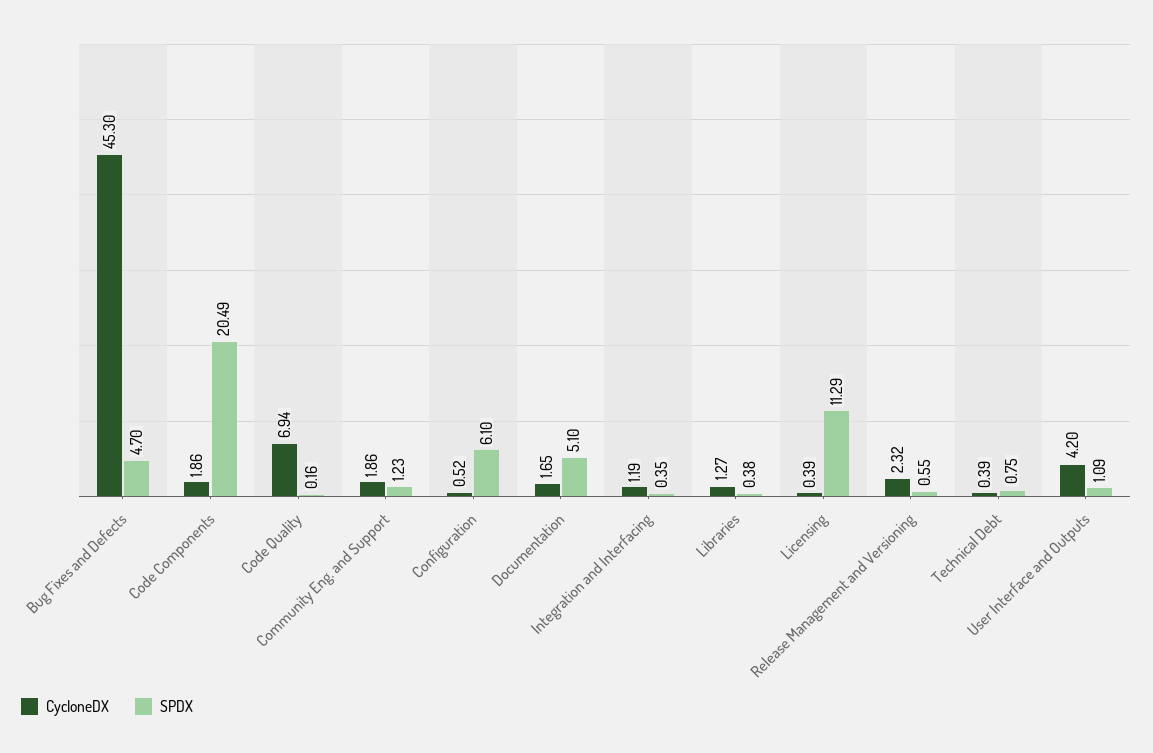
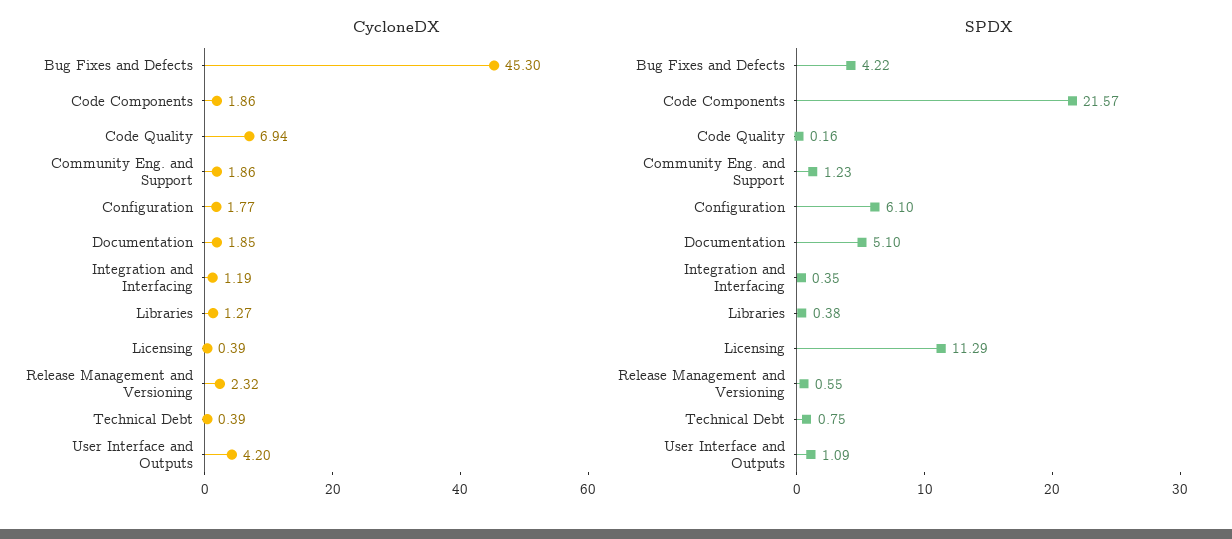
  {
    "CycloneDX": {
      "Bug Fixes and Defects": 45.3,
      "Code Components": 1.86,
      "Code Quality": 6.94,
      "Community Eng. and Support": 1.86,
-     "Configuration": 0.52,
+     "Configuration": 1.77,
-     "Documentation": 1.65,
+     "Documentation": 1.85,
      "Integration and Interfacing": 1.19,
      "Libraries": 1.27,
      "Licensing": 0.39,
      "Release Management and Versioning": 2.32,
      "Technical Debt": 0.39,
      "User Interface and Outputs": 4.2
    },
    "SPDX": {
-     "Bug Fixes and Defects": 4.7,
+     "Bug Fixes and Defects": 4.22,
-     "Code Components": 20.49,
+     "Code Components": 21.57,
      "Code Quality": 0.16,
      "Community Eng. and Support": 1.23,
      "Configuration": 6.1,
      "Documentation": 5.1,
      "Integration and Interfacing": 0.35,
      "Libraries": 0.38,
      "Licensing": 11.29,
      "Release Management and Versioning": 0.55,
      "Technical Debt": 0.75,
      "User Interface and Outputs": 1.09
    }
  }

